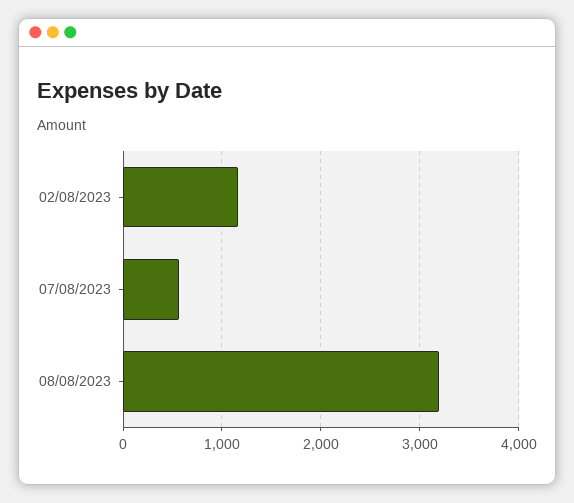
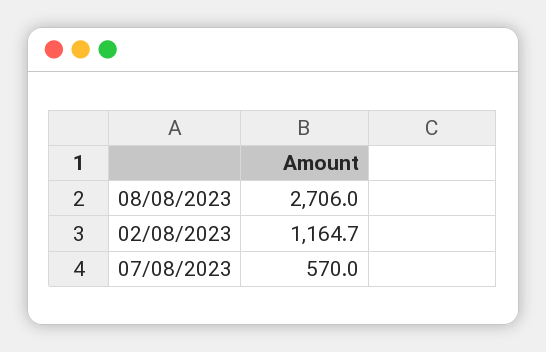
  {
    "02/08/2023": 1164.7,
    "07/08/2023": 570,
-   "08/08/2023": 3200
+   "08/08/2023": 2706
  }

